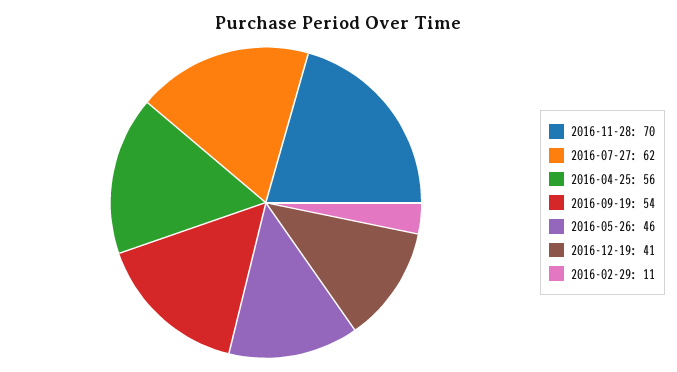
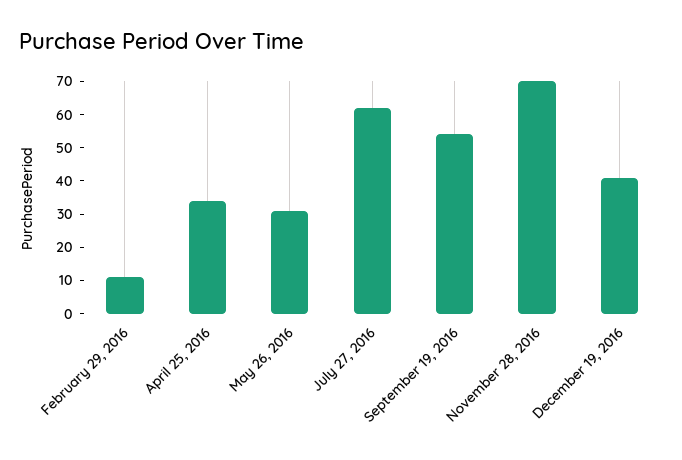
  {
    "2016-11-28": 70,
    "2016-07-27": 62,
-   "2016-04-25": 56,
+   "2016-04-25": 35,
    "2016-09-19": 54,
-   "2016-05-26": 46,
+   "2016-05-26": 30,
    "2016-12-19": 41,
    "2016-02-29": 11
  }

